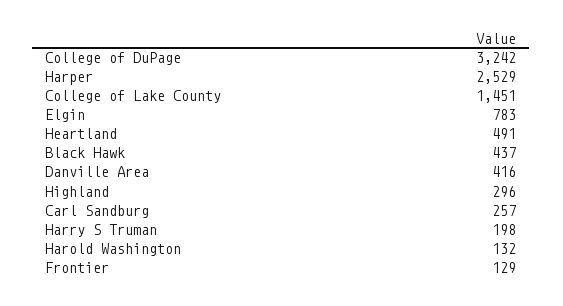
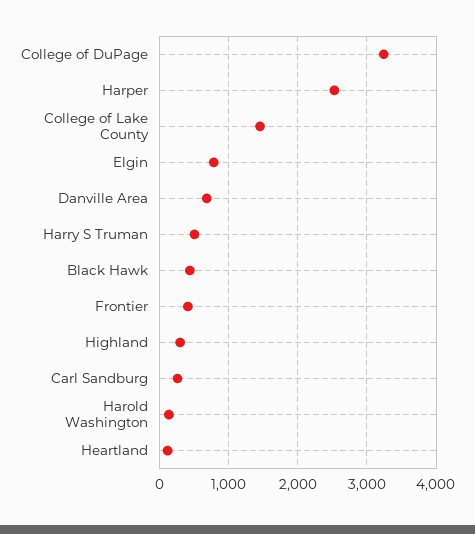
  {
    "College of DuPage": 3242,
    "Harper": 2529,
    "College of Lake County": 1451,
    "Elgin": 783,
-   "Heartland": 491,
+   "Heartland": 100,
    "Black Hawk": 437,
-   "Danville Area": 416,
+   "Danville Area": 700,
    "Highland": 296,
    "Carl Sandburg": 257,
-   "Harry S Truman": 198,
+   "Harry S Truman": 500,
    "Harold Washington": 132,
-   "Frontier": 129
+   "Frontier": 400
  }

